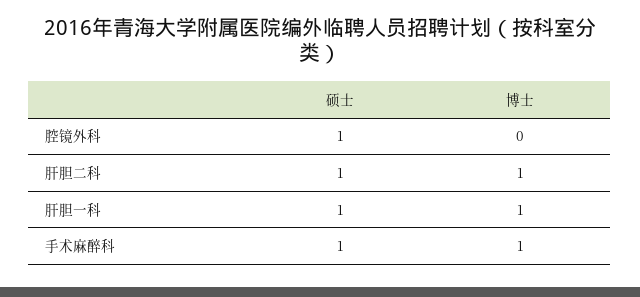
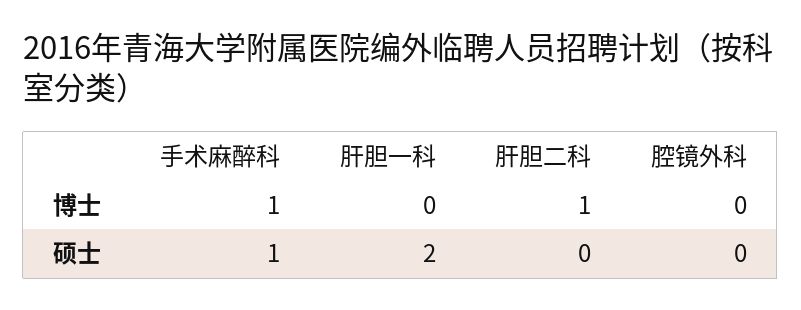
  {
    "硕士": {
-     "腔镜外科": 1,
+     "腔镜外科": 0,
-     "肝胆二科": 1,
+     "肝胆二科": 0,
-     "肝胆一科": 1,
+     "肝胆一科": 2,
      "手术麻醉科": 1
    },
    "博士": {
      "腔镜外科": 0,
      "肝胆二科": 1,
-     "肝胆一科": 1,
+     "肝胆一科": 0,
      "手术麻醉科": 1
    }
  }

